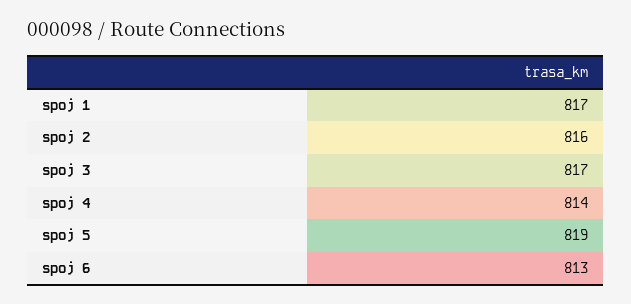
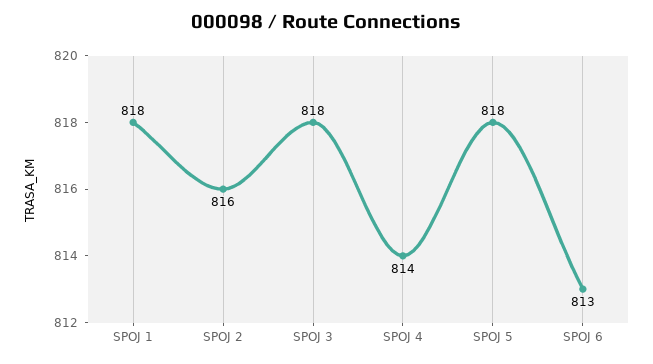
  {
-   "spoj 1": 817,
+   "spoj 1": 818,
    "spoj 2": 816,
-   "spoj 3": 817,
+   "spoj 3": 818,
    "spoj 4": 814,
-   "spoj 5": 819,
+   "spoj 5": 818,
    "spoj 6": 813
  }

